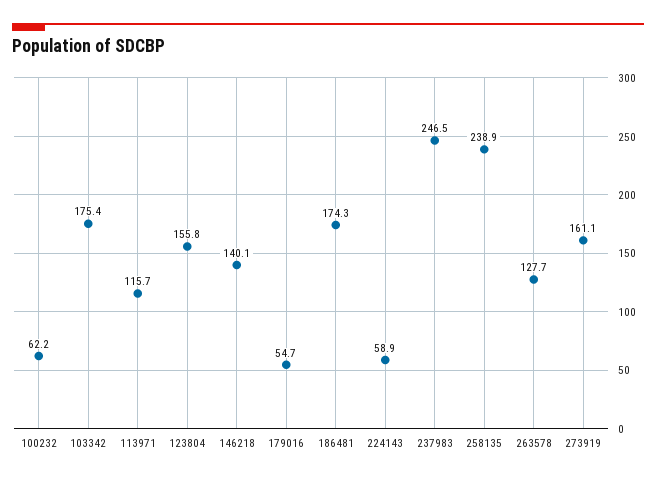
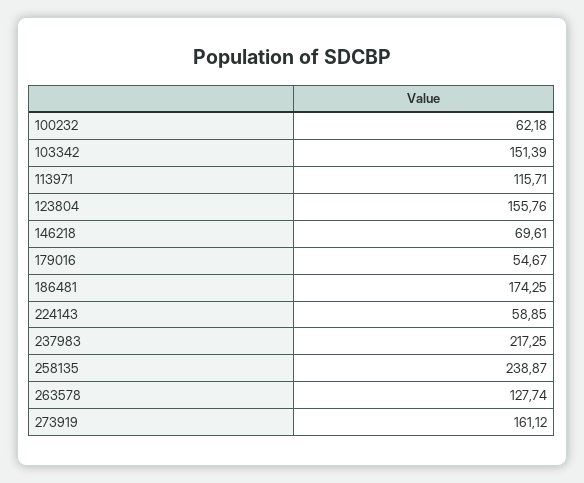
  {
    "100232": 62.18,
-   "103342": 175.4,
+   "103342": 151.39,
    "113971": 115.71,
    "123804": 155.76,
-   "146218": 140.1,
+   "146218": 69.61,
    "179016": 54.67,
    "186481": 174.25,
    "224143": 58.85,
-   "237983": 246.5,
+   "237983": 217.25,
    "258135": 238.87,
    "263578": 127.74,
    "273919": 161.12
  }

